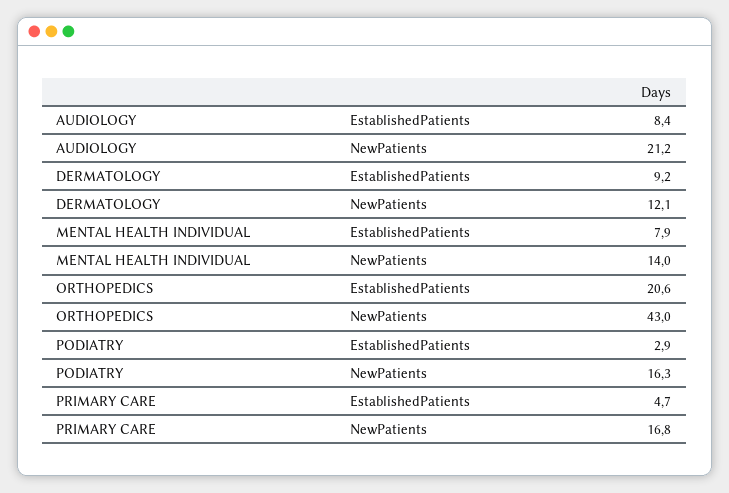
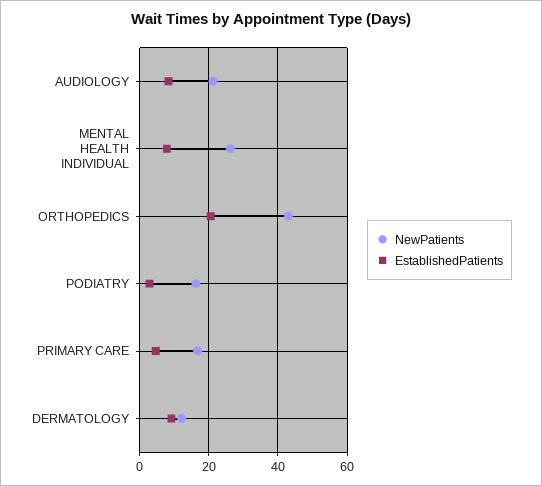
  {
    "EstablishedPatients": {
      "AUDIOLOGY": 8.4,
      "DERMATOLOGY": 9.2,
      "MENTAL HEALTH INDIVIDUAL": 7.9,
      "ORTHOPEDICS": 20.6,
      "PODIATRY": 2.9,
      "PRIMARY CARE": 4.7
    },
    "NewPatients": {
      "AUDIOLOGY": 21.2,
      "DERMATOLOGY": 12.1,
-     "MENTAL HEALTH INDIVIDUAL": 14,
+     "MENTAL HEALTH INDIVIDUAL": 26,
      "ORTHOPEDICS": 43,
      "PODIATRY": 16.3,
      "PRIMARY CARE": 16.8
    }
  }

